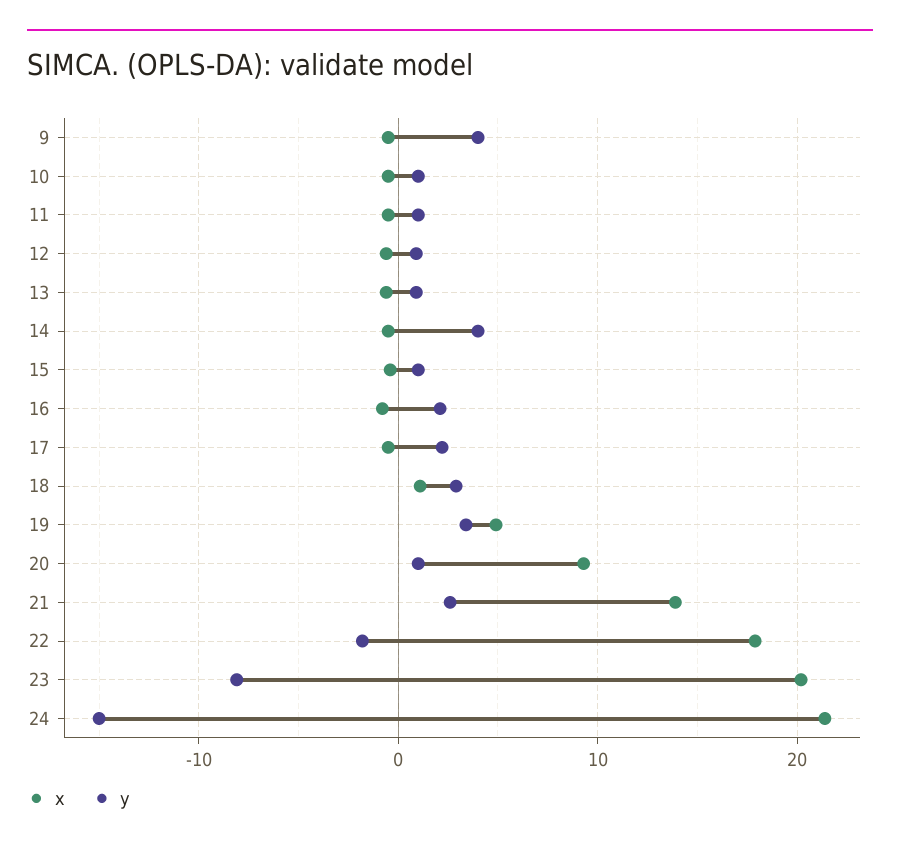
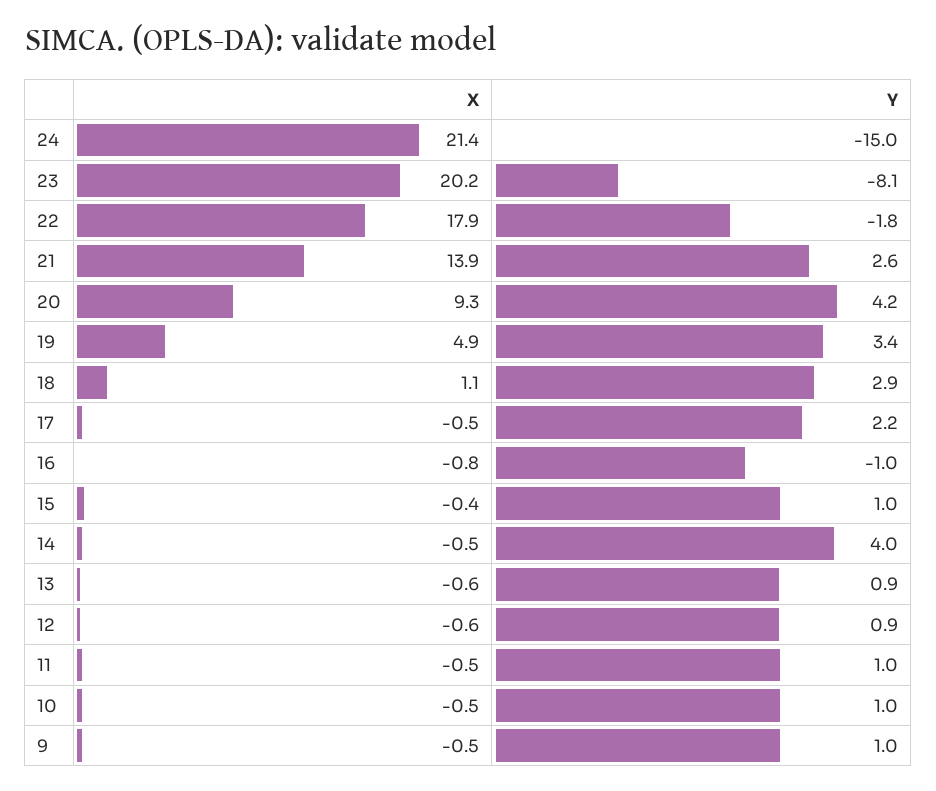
  {
    "x": {
      "9": -0.5,
      "10": -0.5,
      "11": -0.5,
      "12": -0.6,
      "13": -0.6,
      "14": -0.5,
      "15": -0.4,
      "16": -0.8,
      "17": -0.5,
      "18": 1.1,
      "19": 4.9,
      "20": 9.3,
      "21": 13.9,
      "22": 17.9,
      "23": 20.2,
      "24": 21.4
    },
    "y": {
-     "9": 4,
+     "9": 1,
      "10": 1,
      "11": 1,
      "12": 0.9,
      "13": 0.9,
      "14": 4,
      "15": 1,
-     "16": 2,
+     "16": -1,
      "17": 2.2,
      "18": 2.9,
      "19": 3.4,
-     "20": 1,
+     "20": 4.2,
      "21": 2.6,
      "22": -1.8,
      "23": -8.1,
      "24": -15
    }
  }

